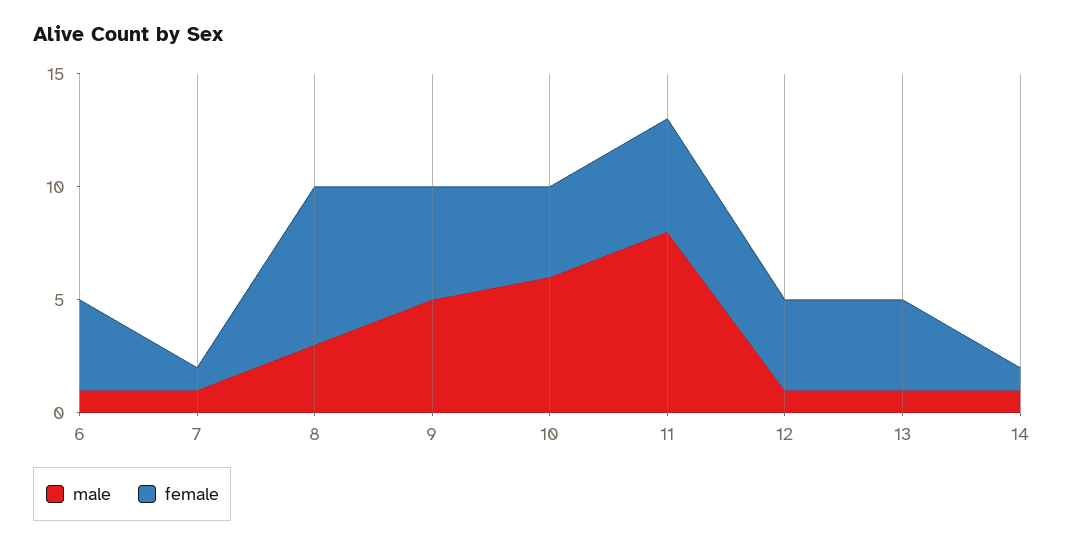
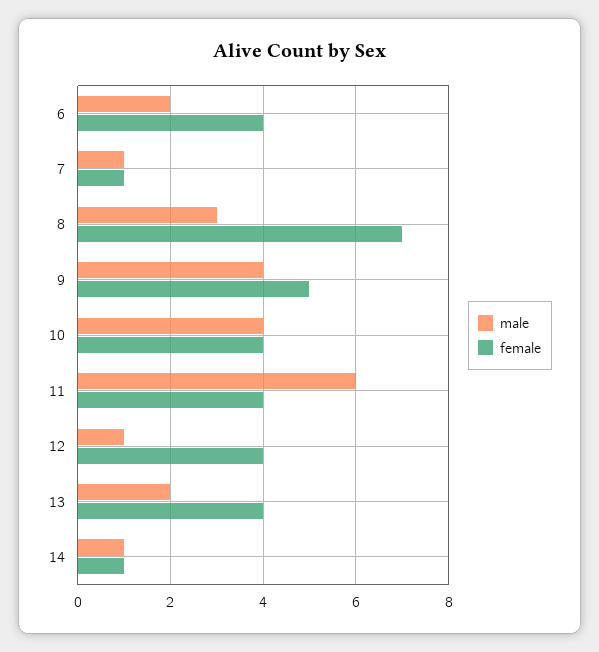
  {
    "male": {
-     "6": 1,
+     "6": 2,
      "7": 1,
      "8": 3,
-     "9": 5,
+     "9": 4,
-     "10": 6,
+     "10": 4,
-     "11": 8,
+     "11": 6,
      "12": 1,
-     "13": 1,
+     "13": 2,
      "14": 1
    },
    "female": {
      "6": 4,
      "7": 1,
      "8": 7,
      "9": 5,
      "10": 4,
-     "11": 5,
+     "11": 4,
      "12": 4,
      "13": 4,
      "14": 1
    }
  }

